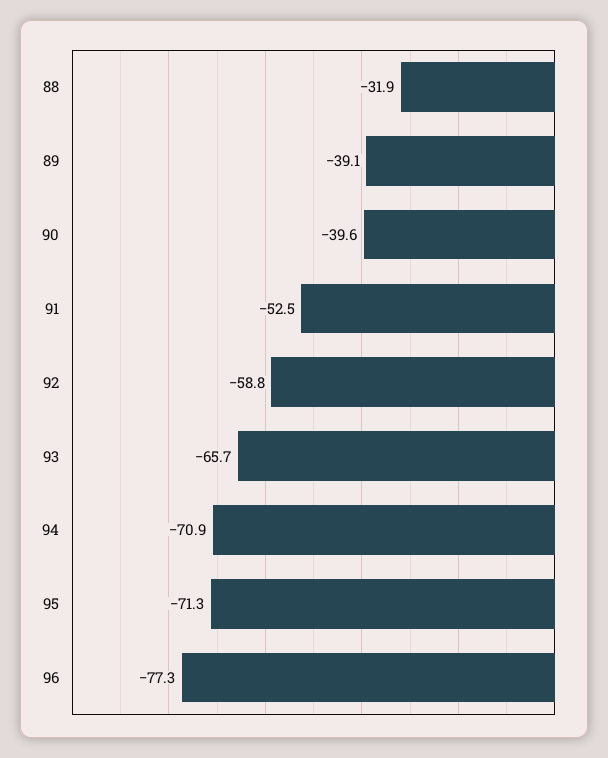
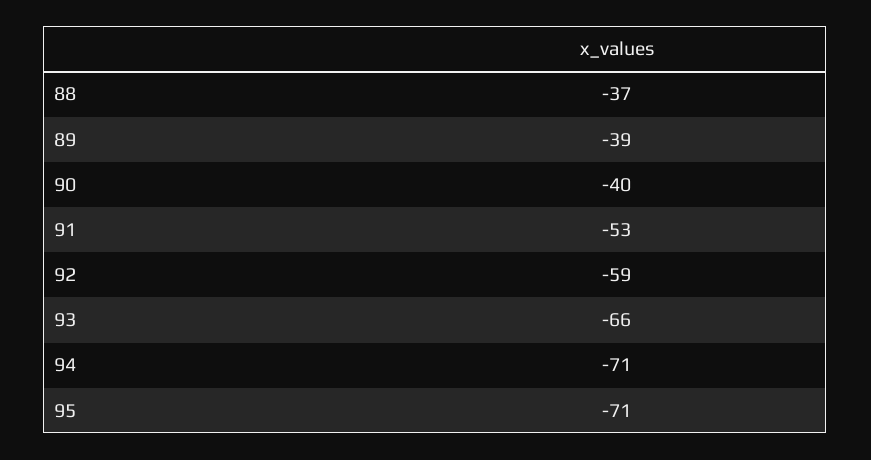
  {
-   "88": -31.9,
+   "88": -37,
    "89": -39.1,
    "90": -39.6,
    "91": -52.5,
    "92": -58.8,
    "93": -65.7,
    "94": -70.9,
-   "95": -71.3,
+   "95": -71.3
-   "96": -77.3
  }

